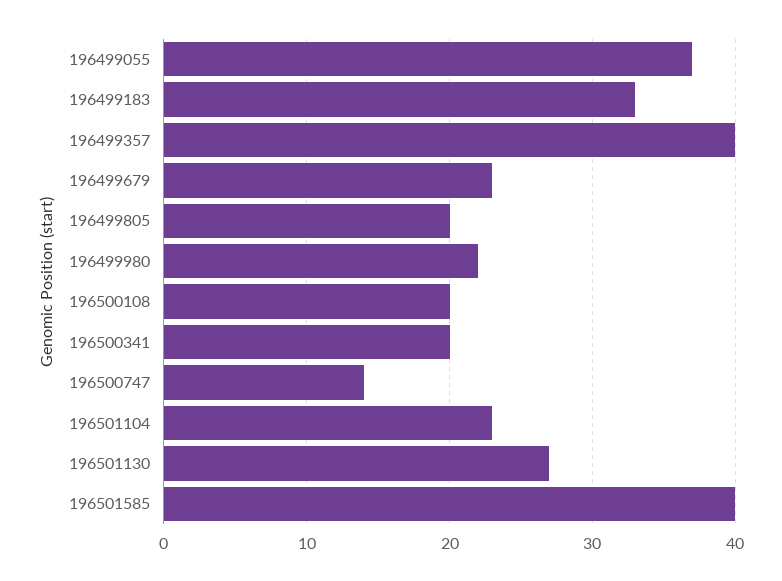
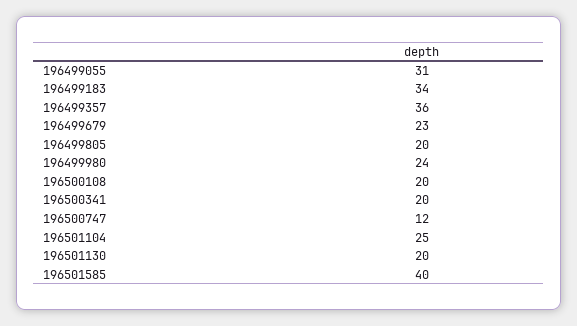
  {
-   "196499055": 37,
+   "196499055": 31,
-   "196499183": 33,
+   "196499183": 34,
-   "196499357": 40,
+   "196499357": 36,
    "196499679": 23,
    "196499805": 20,
-   "196499980": 22,
+   "196499980": 24,
    "196500108": 20,
    "196500341": 20,
-   "196500747": 14,
+   "196500747": 12,
-   "196501104": 23,
+   "196501104": 25,
-   "196501130": 27,
+   "196501130": 20,
    "196501585": 40
  }

